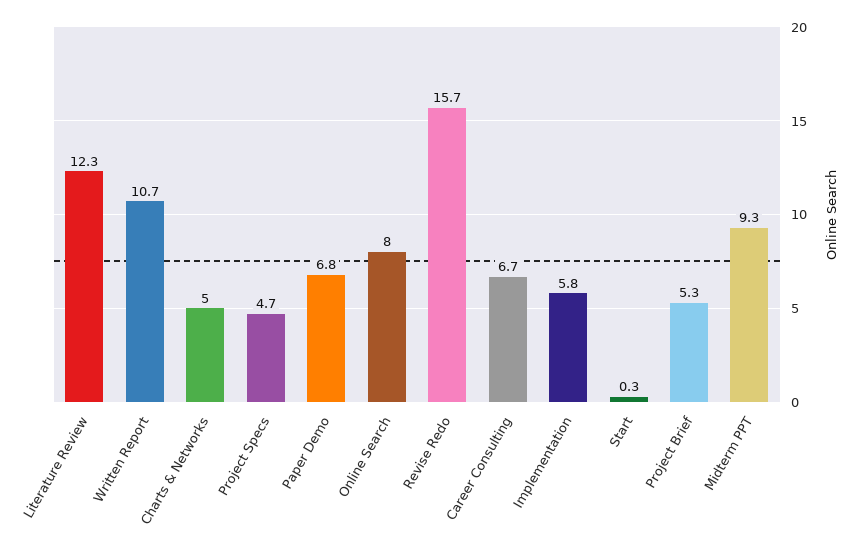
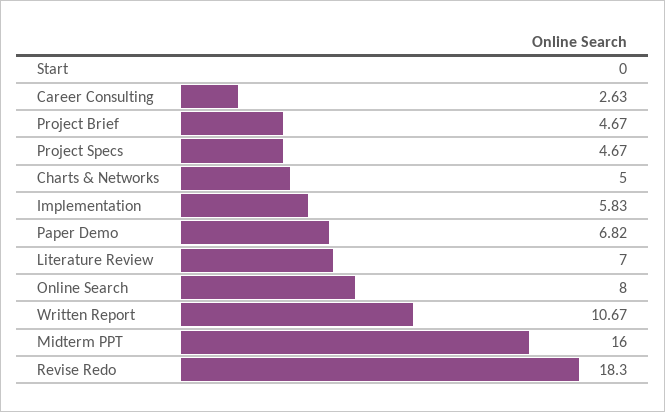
  {
-   "Literature Review": 12.3,
+   "Literature Review": 7,
    "Written Report": 10.67,
    "Charts & Networks": 5,
    "Project Specs": 4.67,
    "Paper Demo": 6.82,
    "Online Search": 8,
-   "Revise Redo": 15.7,
+   "Revise Redo": 18.3,
-   "Career Consulting": 6.7,
+   "Career Consulting": 2.63,
    "Implementation": 5.83,
-   "Start": 0.3,
+   "Start": 0,
-   "Project Brief": 5.3,
+   "Project Brief": 4.67,
-   "Midterm PPT": 9.3
+   "Midterm PPT": 16
  }

